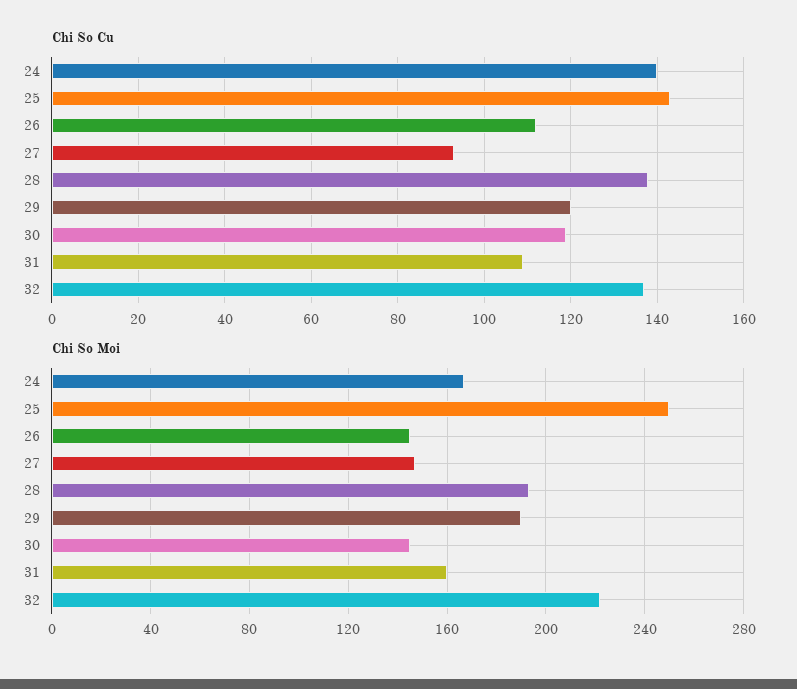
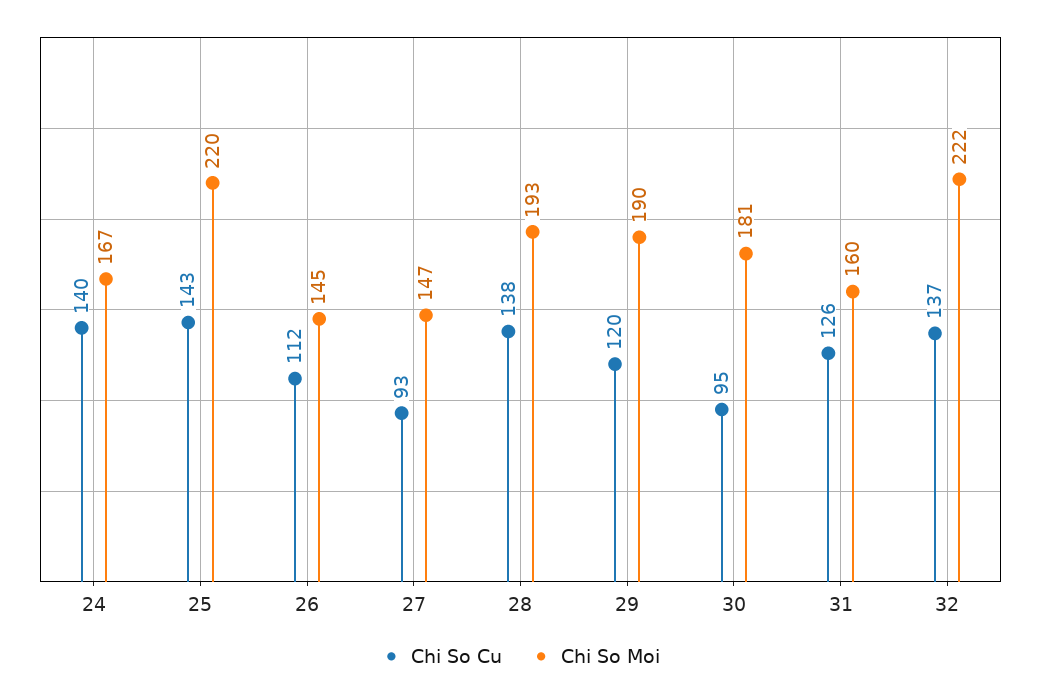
  {
    "Chi So Cu": {
      "24": 140,
      "25": 143,
      "26": 112,
      "27": 93,
      "28": 138,
      "29": 120,
-     "30": 120,
+     "30": 95,
-     "31": 110,
+     "31": 126,
      "32": 137
    },
    "Chi So Moi": {
      "24": 167,
-     "25": 250,
+     "25": 220,
      "26": 145,
      "27": 147,
      "28": 193,
      "29": 190,
-     "30": 145,
+     "30": 181,
      "31": 160,
      "32": 222
    }
  }

